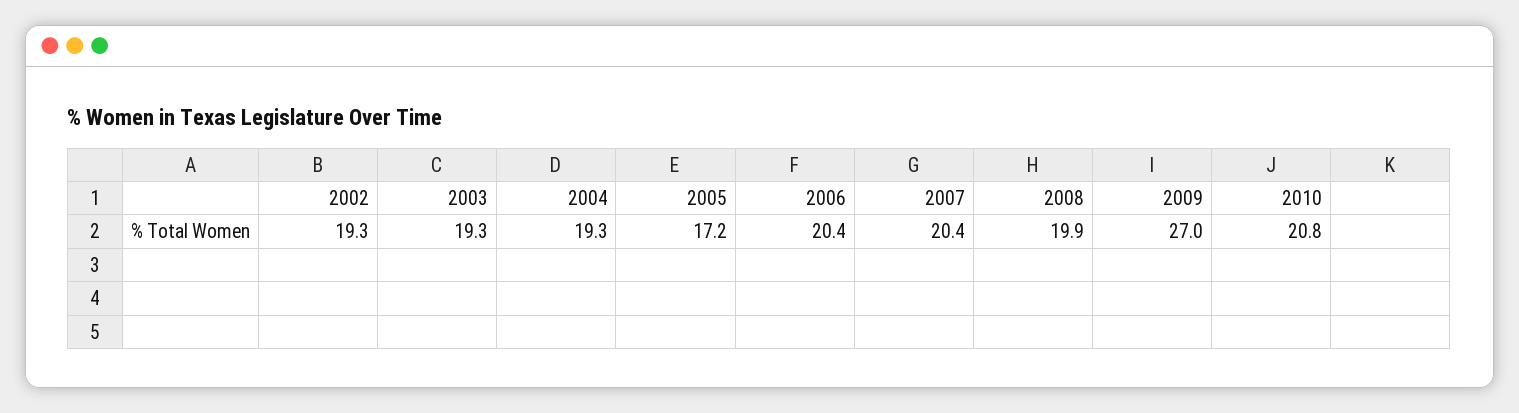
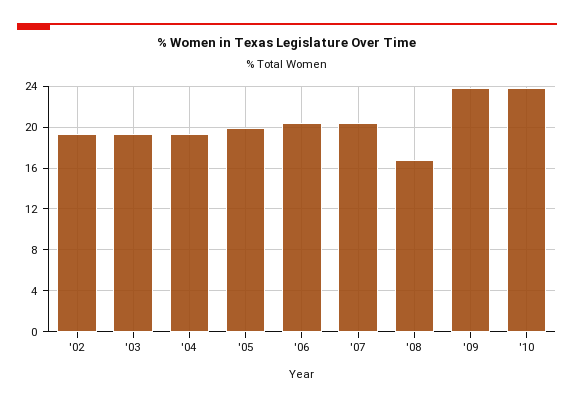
  {
    "2002": 19.3,
    "2003": 19.3,
    "2004": 19.3,
-   "2005": 17.2,
+   "2005": 20,
    "2006": 20.4,
    "2007": 20.4,
-   "2008": 19.9,
+   "2008": 17,
-   "2009": 27,
+   "2009": 24,
-   "2010": 20.8
+   "2010": 24
  }

